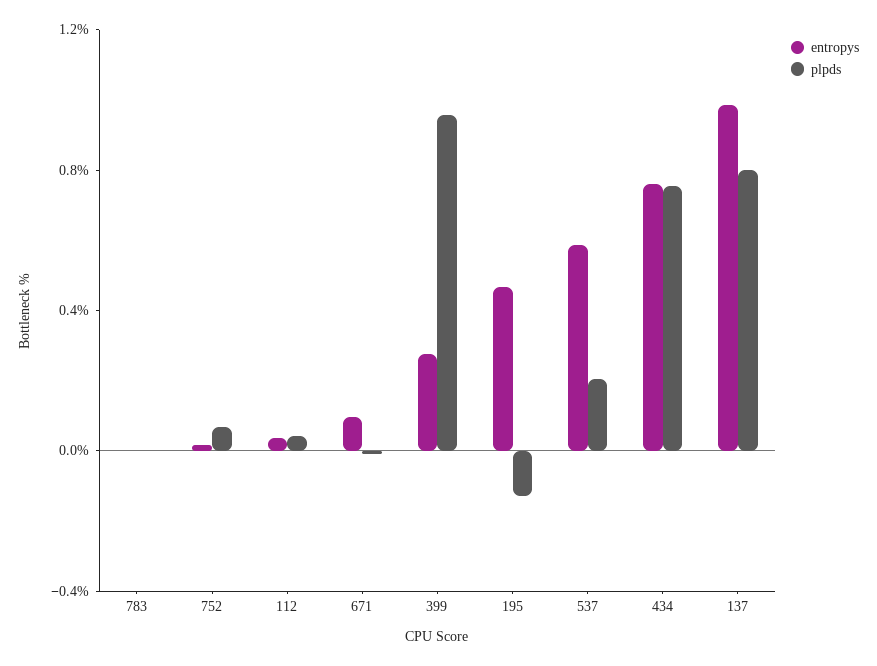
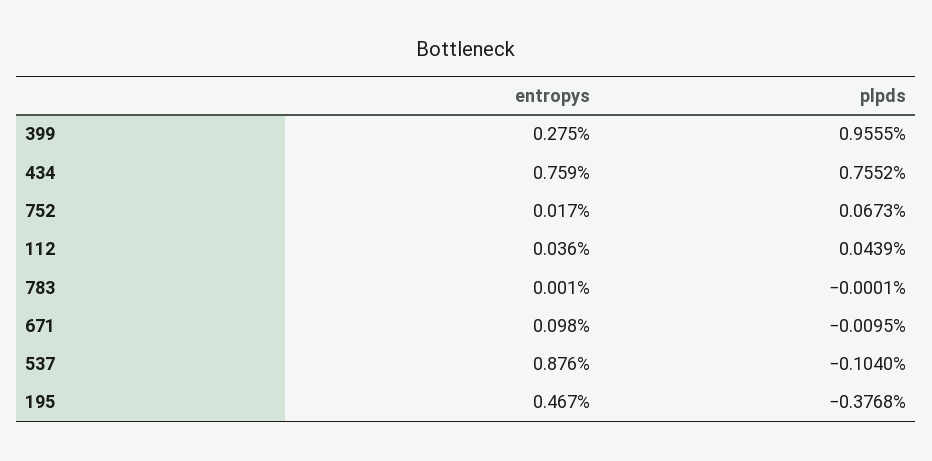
  {
    "entropys": {
      "783": 0.001,
      "752": 0.017,
      "112": 0.036,
      "671": 0.098,
      "399": 0.275,
      "195": 0.467,
-     "537": 0.6,
+     "537": 0.876,
-     "434": 0.759,
+     "434": 0.759
-     "137": 1
    },
    "plpds": {
      "783": -0.0001,
      "752": 0.0673,
      "112": 0.0439,
      "671": -0.0095,
      "399": 0.9555,
-     "195": -0.1,
+     "195": -0.3768,
-     "537": 0.2,
+     "537": -0.104,
-     "434": 0.7552,
+     "434": 0.7552
-     "137": 0.8
    }
  }

